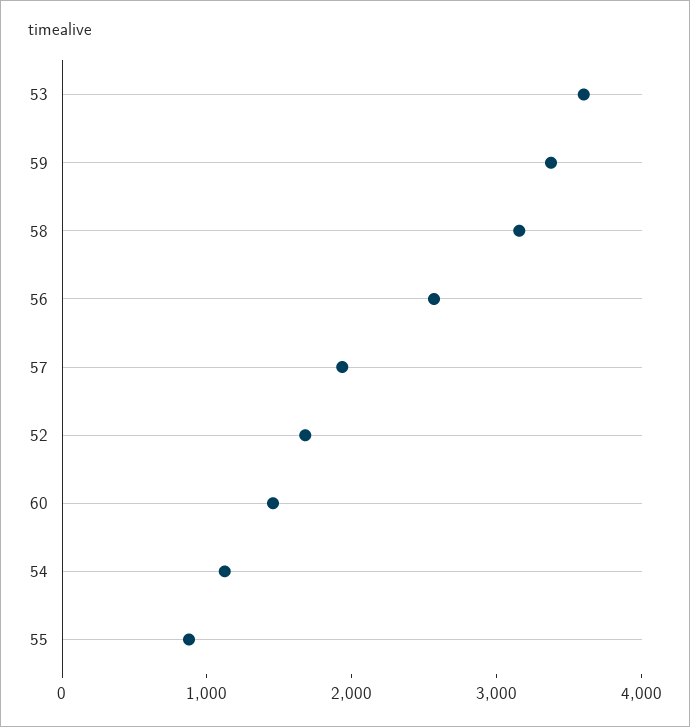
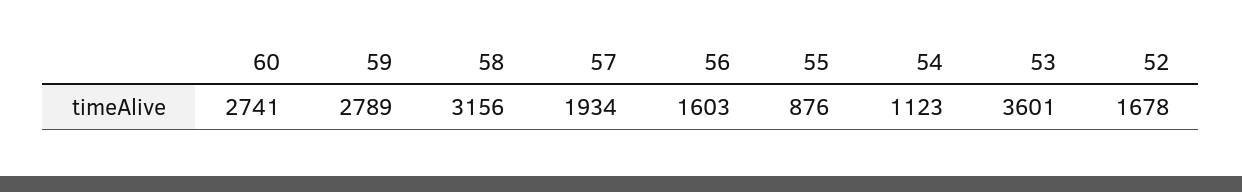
  {
    "53": 3601,
-   "59": 3400,
+   "59": 2789,
    "58": 3156,
-   "56": 2600,
+   "56": 1603,
    "57": 1934,
    "52": 1678,
-   "60": 1400,
+   "60": 2741,
    "54": 1123,
    "55": 876
  }

